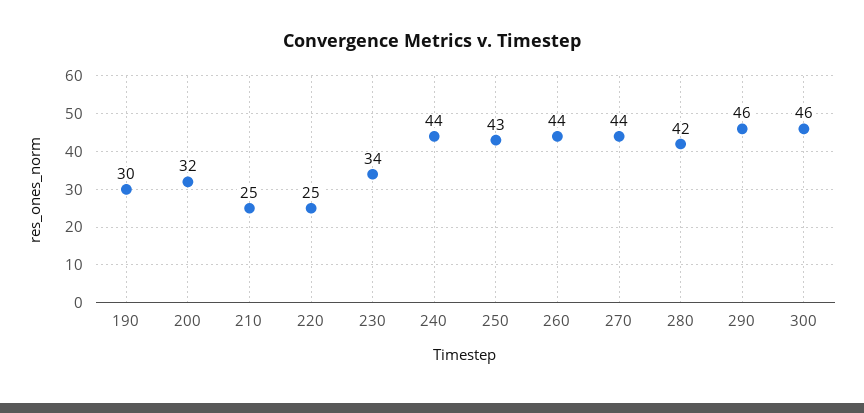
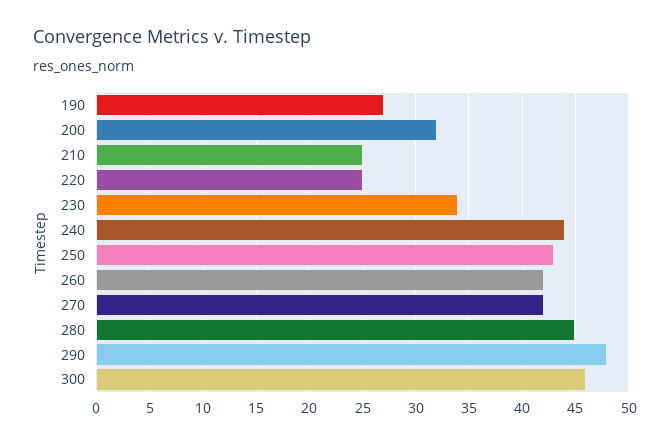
  {
-   "190": 30,
+   "190": 27,
    "200": 32,
    "210": 25,
    "220": 25,
    "230": 34,
    "240": 44,
    "250": 43,
-   "260": 44,
+   "260": 42,
-   "270": 44,
+   "270": 42,
-   "280": 42,
+   "280": 45,
-   "290": 46,
+   "290": 48,
    "300": 46
  }

